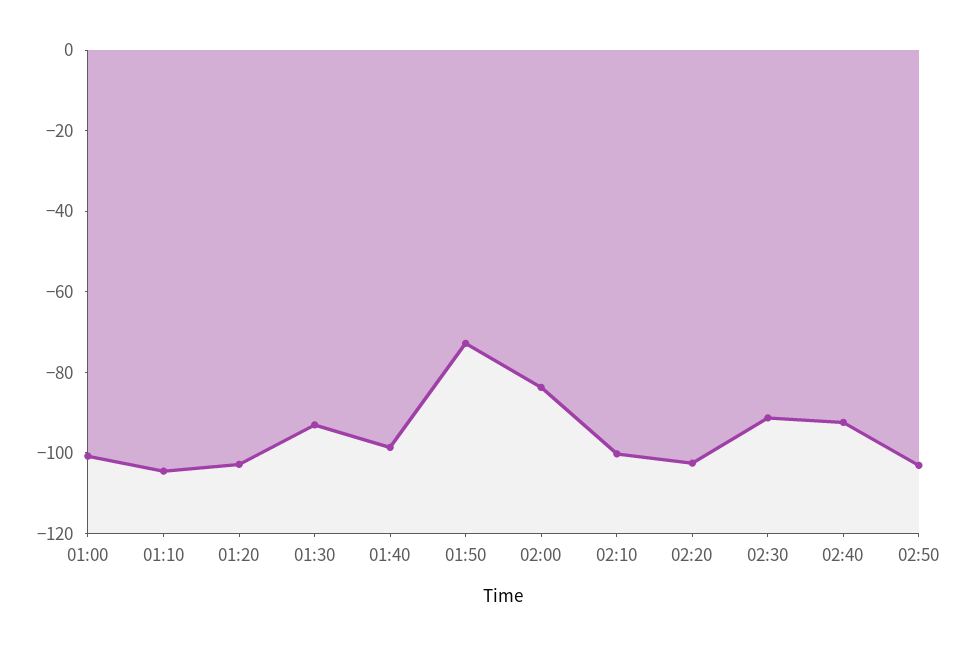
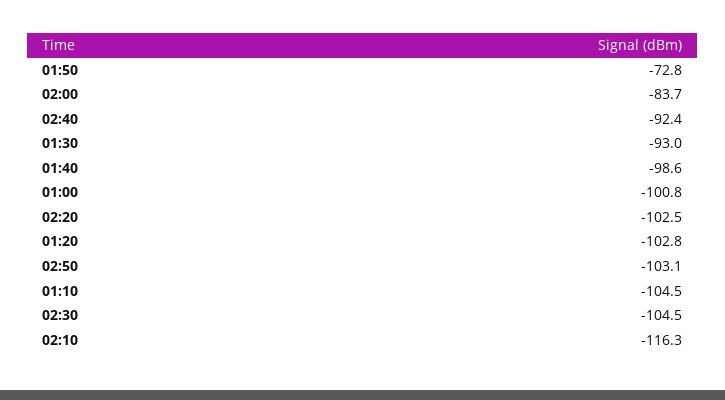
  {
    "01:00": -100.8,
    "01:10": -104.5,
    "01:20": -102.8,
    "01:30": -93,
    "01:40": -98.6,
    "01:50": -72.8,
    "02:00": -83.7,
-   "02:10": -100,
+   "02:10": -116.3,
    "02:20": -102.5,
-   "02:30": -90,
+   "02:30": -104.5,
    "02:40": -92.4,
    "02:50": -103.1
  }

